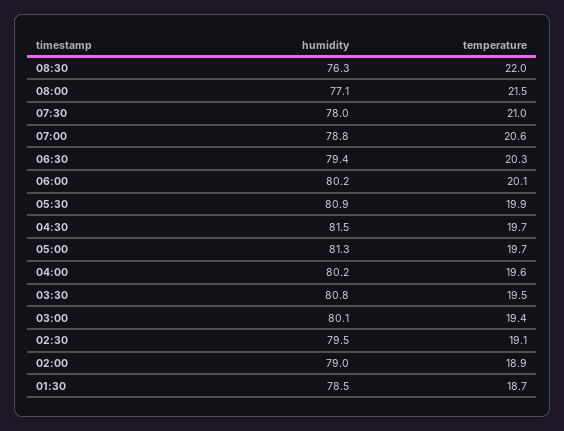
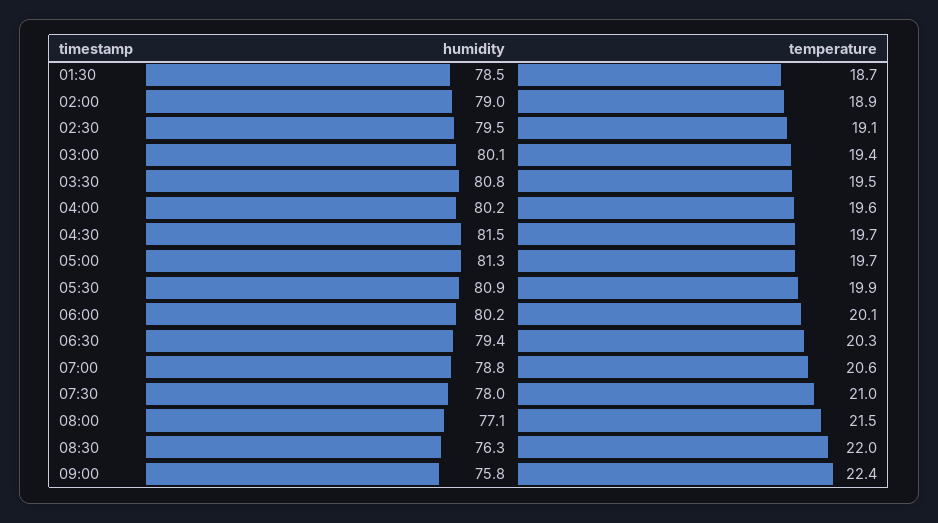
  {
    "humidity": {
      "08:30": 76.3,
      "08:00": 77.1,
      "07:30": 78,
      "07:00": 78.8,
      "06:30": 79.4,
      "06:00": 80.2,
      "05:30": 80.9,
      "04:30": 81.5,
      "05:00": 81.3,
      "04:00": 80.2,
      "03:30": 80.8,
      "03:00": 80.1,
      "02:30": 79.5,
      "02:00": 79,
-     "01:30": 78.5
+     "01:30": 78.5,
+     "09:00": 75.8
    },
    "temperature": {
      "08:30": 22,
      "08:00": 21.5,
      "07:30": 21,
      "07:00": 20.6,
      "06:30": 20.3,
      "06:00": 20.1,
      "05:30": 19.9,
      "04:30": 19.7,
      "05:00": 19.7,
      "04:00": 19.6,
      "03:30": 19.5,
      "03:00": 19.4,
      "02:30": 19.1,
      "02:00": 18.9,
-     "01:30": 18.7
+     "01:30": 18.7,
+     "09:00": 22.4
    }
  }

